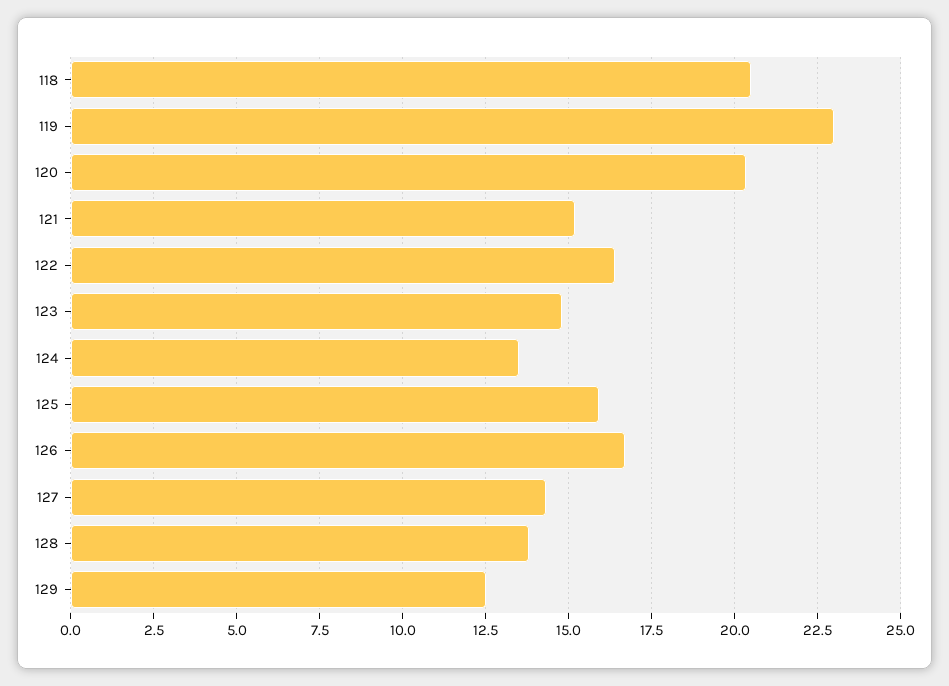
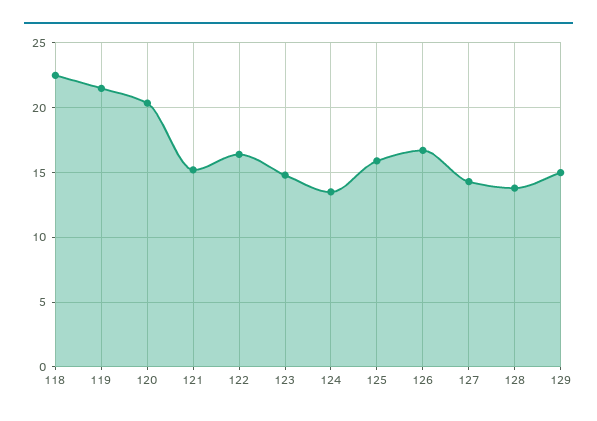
  {
-   "118": 20.5,
+   "118": 22.5,
-   "119": 23,
+   "119": 21.5,
    "120": 20.25,
    "121": 15.25,
    "122": 16.5,
    "123": 14.75,
    "124": 13.5,
    "125": 16,
    "126": 16.75,
    "127": 14.25,
    "128": 13.75,
-   "129": 12.5
+   "129": 15
  }

